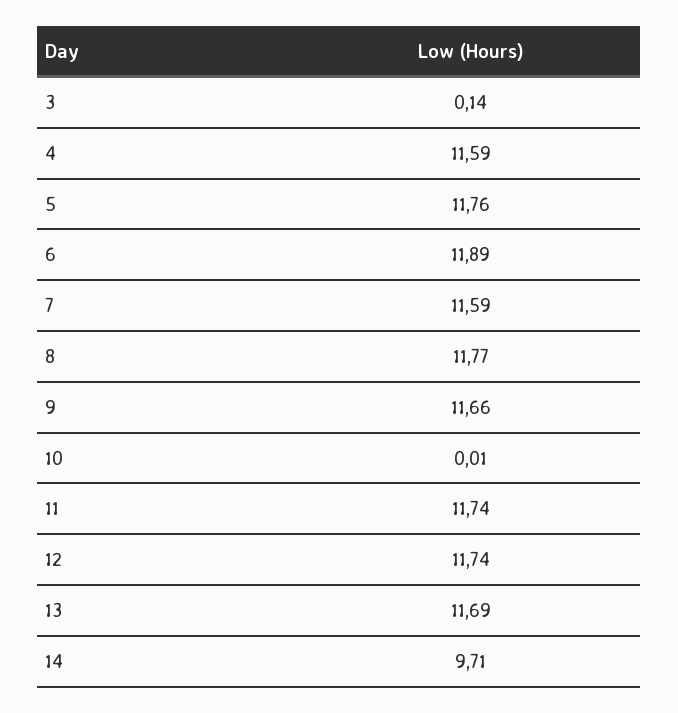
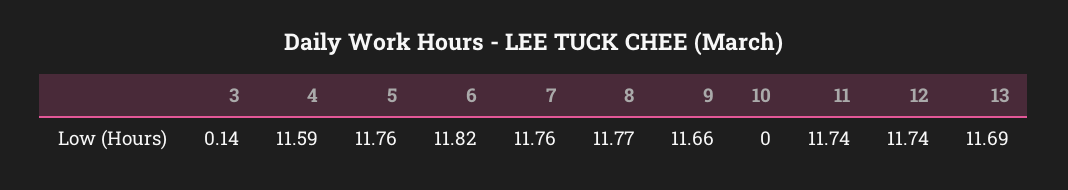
  {
    "3": 0.14,
    "4": 11.59,
    "5": 11.76,
-   "6": 11.89,
+   "6": 11.82,
-   "7": 11.59,
+   "7": 11.76,
    "8": 11.77,
    "9": 11.66,
-   "10": 0.01,
+   "10": 0,
    "11": 11.74,
    "12": 11.74,
-   "13": 11.69,
+   "13": 11.69
-   "14": 9.71
  }

